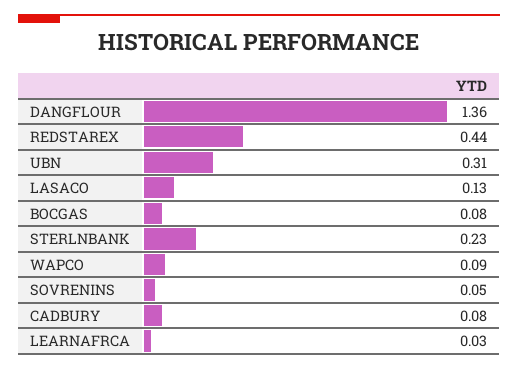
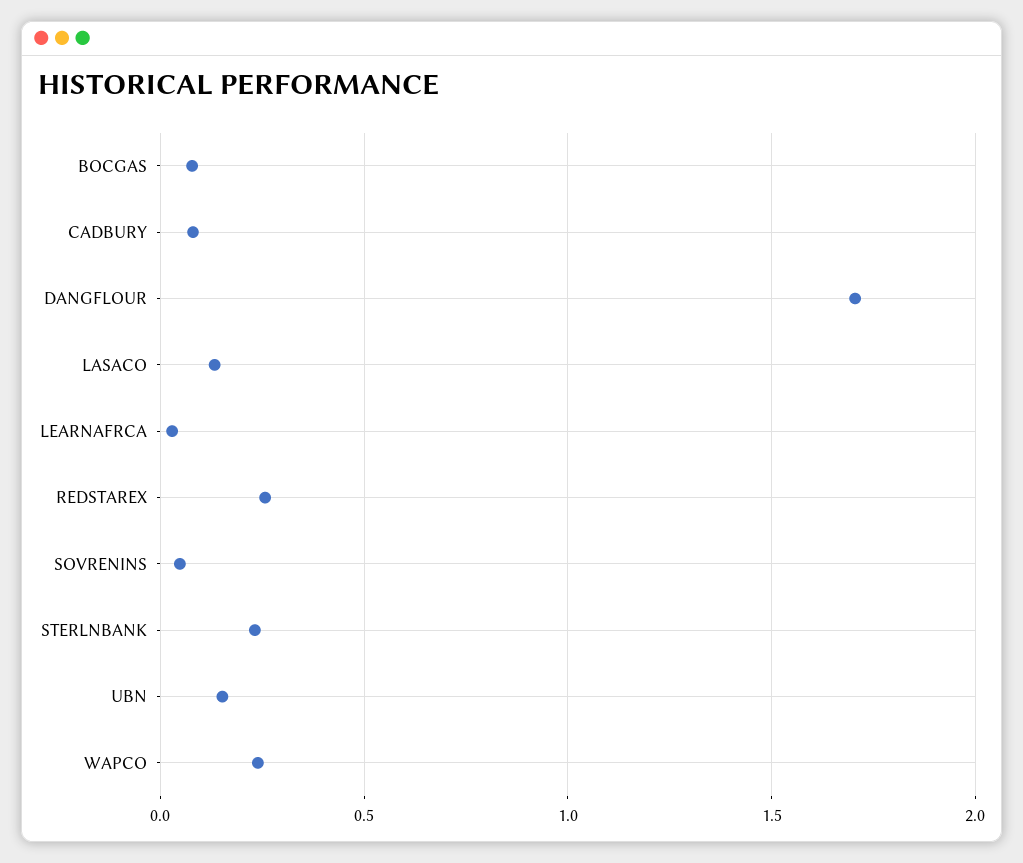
  {
-   "DANGFLOUR": 1.36,
+   "DANGFLOUR": 1.7,
-   "REDSTAREX": 0.44,
+   "REDSTAREX": 0.25,
-   "UBN": 0.31,
+   "UBN": 0.15,
    "LASACO": 0.13,
    "BOCGAS": 0.08,
    "STERLNBANK": 0.23,
-   "WAPCO": 0.09,
+   "WAPCO": 0.25,
    "SOVRENINS": 0.05,
    "CADBURY": 0.08,
    "LEARNAFRCA": 0.03
  }

